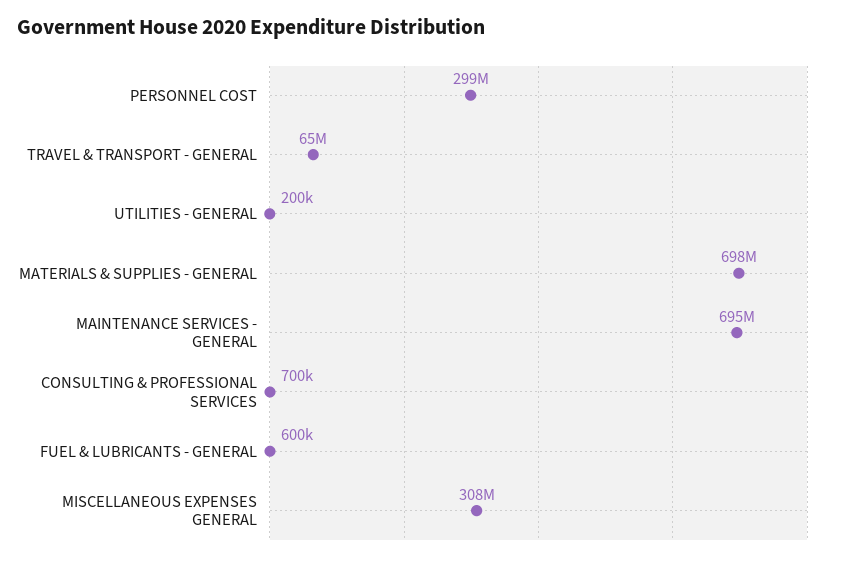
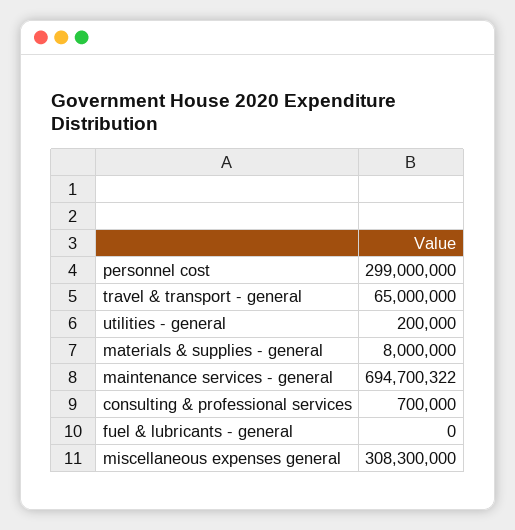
  {
    "PERSONNEL COST": 299000000,
    "TRAVEL & TRANSPORT - GENERAL": 65000000,
    "UTILITIES - GENERAL": 200000,
-   "MATERIALS & SUPPLIES - GENERAL": 698000000,
+   "MATERIALS & SUPPLIES - GENERAL": 8000000,
    "MAINTENANCE SERVICES - GENERAL": 694700322,
    "CONSULTING & PROFESSIONAL SERVICES": 700000,
-   "FUEL & LUBRICANTS - GENERAL": 600000,
+   "FUEL & LUBRICANTS - GENERAL": 0,
    "MISCELLANEOUS EXPENSES GENERAL": 308300000
  }

